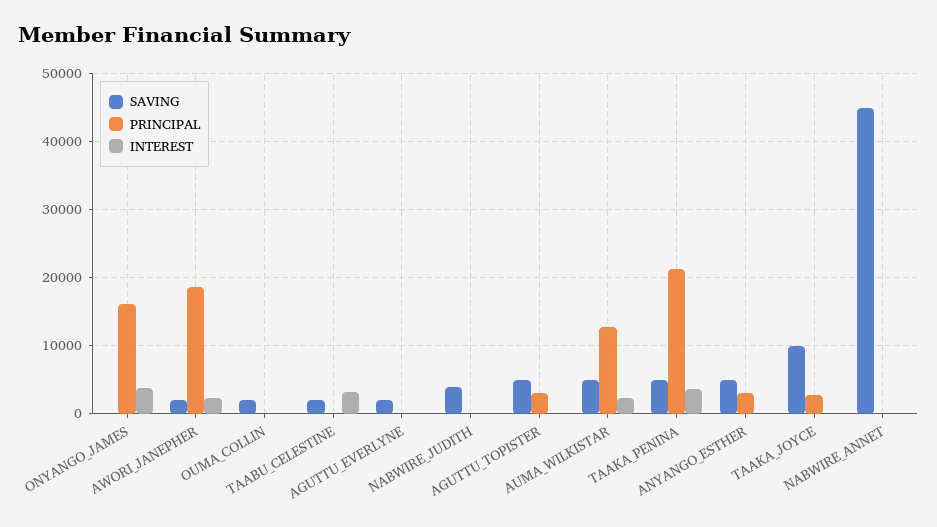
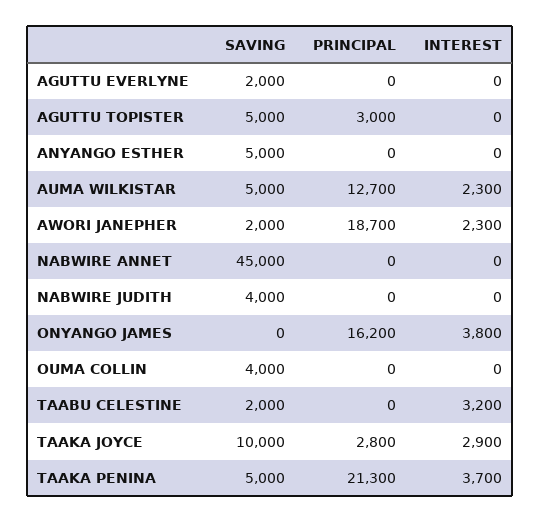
  {
    "SAVING": {
      "ONYANGO_JAMES": 0,
      "AWORI_JANEPHER": 2000,
-     "OUMA_COLLIN": 2000,
+     "OUMA_COLLIN": 4000,
      "TAABU_CELESTINE": 2000,
      "AGUTTU_EVERLYNE": 2000,
      "NABWIRE_JUDITH": 4000,
      "AGUTTU_TOPISTER": 5000,
      "AUMA_WILKISTAR": 5000,
      "TAAKA_PENINA": 5000,
      "ANYANGO_ESTHER": 5000,
      "TAAKA_JOYCE": 10000,
      "NABWIRE_ANNET": 45000
    },
    "PRINCIPAL": {
      "ONYANGO_JAMES": 16200,
      "AWORI_JANEPHER": 18700,
      "OUMA_COLLIN": 0,
      "TAABU_CELESTINE": 0,
      "AGUTTU_EVERLYNE": 0,
      "NABWIRE_JUDITH": 0,
      "AGUTTU_TOPISTER": 3000,
      "AUMA_WILKISTAR": 12700,
      "TAAKA_PENINA": 21300,
-     "ANYANGO_ESTHER": 3000,
+     "ANYANGO_ESTHER": 0,
      "TAAKA_JOYCE": 2800,
      "NABWIRE_ANNET": 0
    },
    "INTEREST": {
      "ONYANGO_JAMES": 3800,
      "AWORI_JANEPHER": 2300,
      "OUMA_COLLIN": 0,
      "TAABU_CELESTINE": 3200,
      "AGUTTU_EVERLYNE": 0,
      "NABWIRE_JUDITH": 0,
      "AGUTTU_TOPISTER": 0,
      "AUMA_WILKISTAR": 2300,
      "TAAKA_PENINA": 3700,
      "ANYANGO_ESTHER": 0,
-     "TAAKA_JOYCE": 0,
+     "TAAKA_JOYCE": 2900,
      "NABWIRE_ANNET": 0
    }
  }

